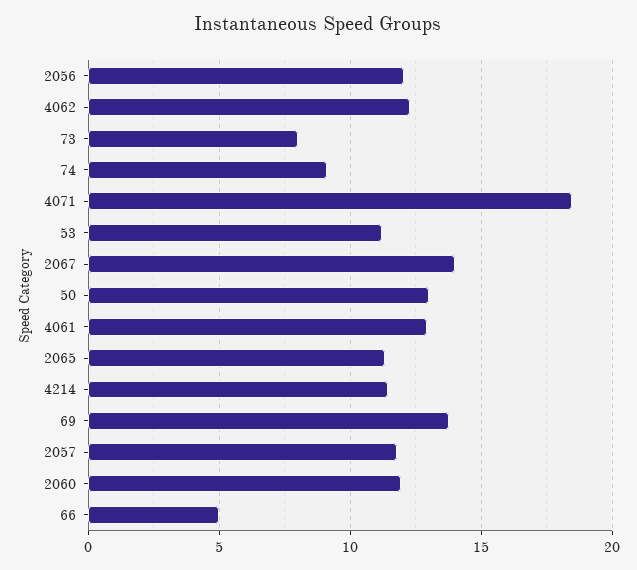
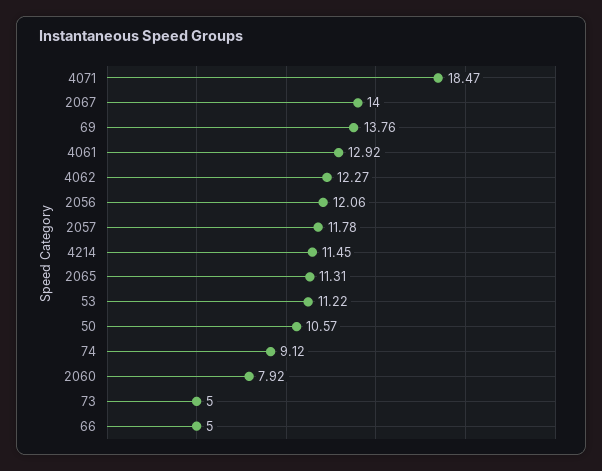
  {
    "2056": 12.06,
    "4062": 12.27,
-   "73": 8,
+   "73": 5,
    "74": 9.12,
    "4071": 18.47,
    "53": 11.22,
    "2067": 14,
-   "50": 13,
+   "50": 10.57,
    "4061": 12.92,
    "2065": 11.31,
    "4214": 11.45,
    "69": 13.76,
    "2057": 11.78,
-   "2060": 12,
+   "2060": 7.92,
    "66": 5
  }

